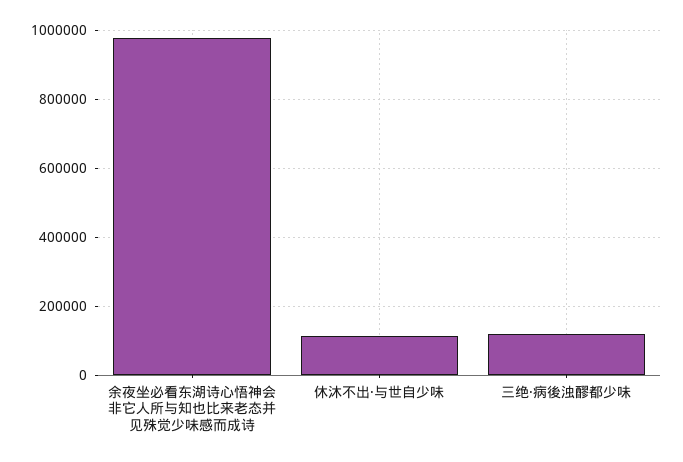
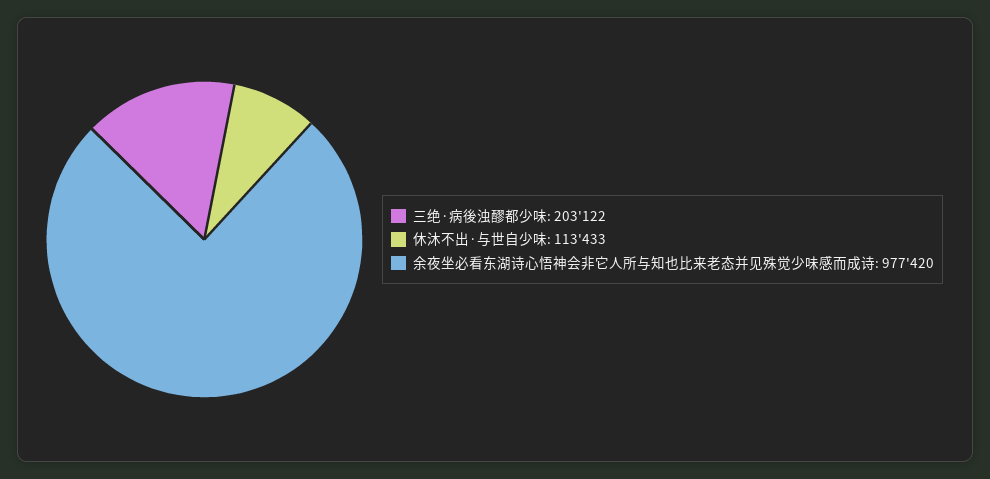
  {
    "余夜坐必看东湖诗心悟神会非它人所与知也比来老态并见殊觉少味感而成诗": 977420,
    "休沐不出·与世自少味": 113433,
-   "三绝·病後浊醪都少味": 120000
+   "三绝·病後浊醪都少味": 203122
  }

